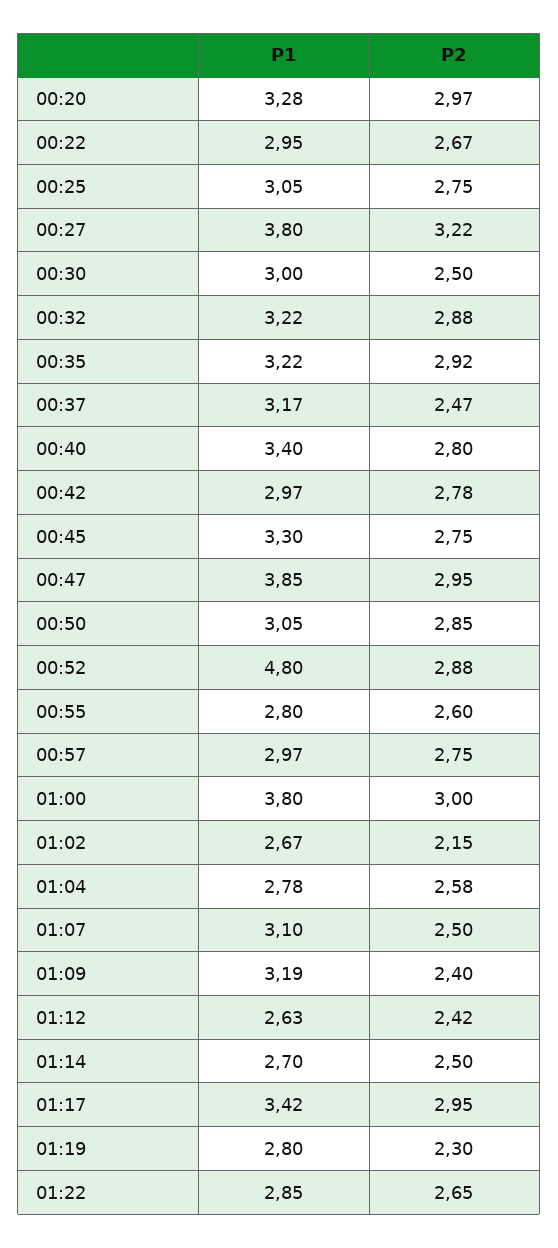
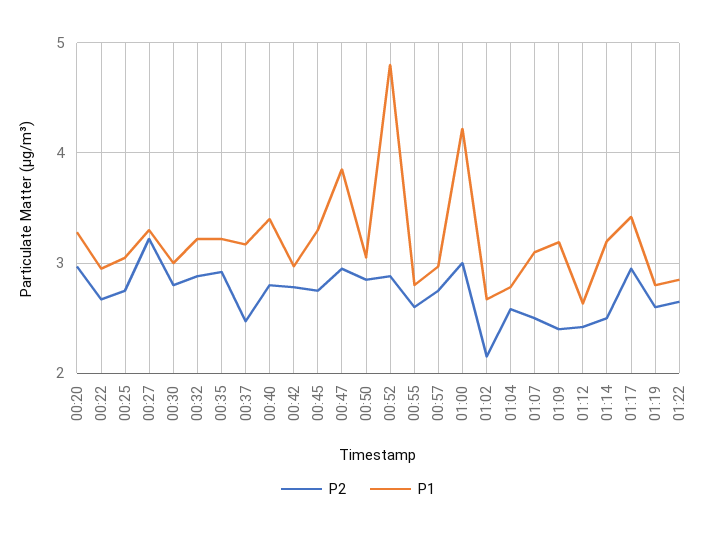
  {
    "P1": {
      "00:20": 3.28,
      "00:22": 2.95,
      "00:25": 3.05,
-     "00:27": 3.8,
+     "00:27": 3.3,
      "00:30": 3,
      "00:32": 3.22,
      "00:35": 3.22,
      "00:37": 3.17,
      "00:40": 3.4,
      "00:42": 2.97,
      "00:45": 3.3,
      "00:47": 3.85,
      "00:50": 3.05,
      "00:52": 4.8,
      "00:55": 2.8,
      "00:57": 2.97,
-     "01:00": 3.8,
+     "01:00": 4.2,
      "01:02": 2.67,
      "01:04": 2.78,
      "01:07": 3.1,
      "01:09": 3.19,
      "01:12": 2.63,
-     "01:14": 2.7,
+     "01:14": 3.2,
      "01:17": 3.42,
      "01:19": 2.8,
      "01:22": 2.85
    },
    "P2": {
      "00:20": 2.97,
      "00:22": 2.67,
      "00:25": 2.75,
      "00:27": 3.22,
-     "00:30": 2.5,
+     "00:30": 2.8,
      "00:32": 2.88,
      "00:35": 2.92,
      "00:37": 2.47,
      "00:40": 2.8,
      "00:42": 2.78,
      "00:45": 2.75,
      "00:47": 2.95,
      "00:50": 2.85,
      "00:52": 2.88,
      "00:55": 2.6,
      "00:57": 2.75,
      "01:00": 3,
      "01:02": 2.15,
      "01:04": 2.58,
      "01:07": 2.5,
      "01:09": 2.4,
      "01:12": 2.42,
      "01:14": 2.5,
      "01:17": 2.95,
-     "01:19": 2.3,
+     "01:19": 2.6,
      "01:22": 2.65
    }
  }

